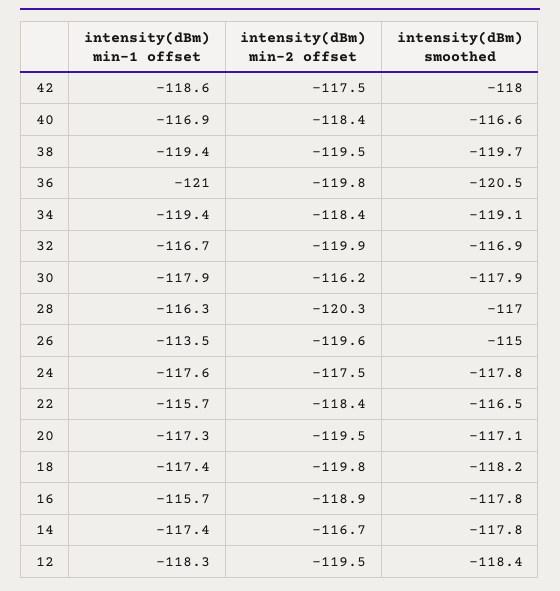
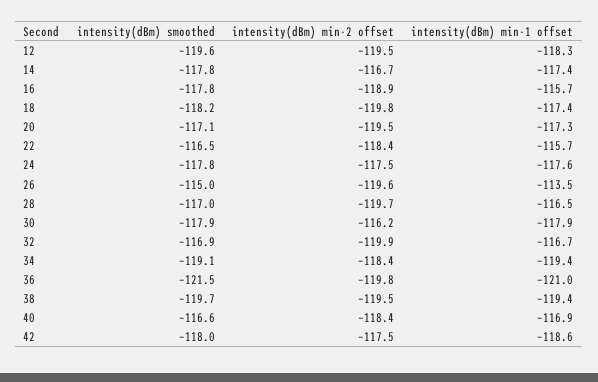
  {
    "intensity(dBm) min-1 offset": {
      "42": -118.6,
      "40": -116.9,
      "38": -119.4,
      "36": -121,
      "34": -119.4,
      "32": -116.7,
      "30": -117.9,
-     "28": -116.3,
+     "28": -116.5,
      "26": -113.5,
      "24": -117.6,
      "22": -115.7,
      "20": -117.3,
      "18": -117.4,
      "16": -115.7,
      "14": -117.4,
      "12": -118.3
    },
    "intensity(dBm) min-2 offset": {
      "42": -117.5,
      "40": -118.4,
      "38": -119.5,
      "36": -119.8,
      "34": -118.4,
      "32": -119.9,
      "30": -116.2,
-     "28": -120.3,
+     "28": -119.7,
      "26": -119.6,
      "24": -117.5,
      "22": -118.4,
      "20": -119.5,
      "18": -119.8,
      "16": -118.9,
      "14": -116.7,
      "12": -119.5
    },
    "intensity(dBm) smoothed": {
      "42": -118,
      "40": -116.6,
      "38": -119.7,
-     "36": -120.5,
+     "36": -121.5,
      "34": -119.1,
      "32": -116.9,
      "30": -117.9,
      "28": -117,
      "26": -115,
      "24": -117.8,
      "22": -116.5,
      "20": -117.1,
      "18": -118.2,
      "16": -117.8,
      "14": -117.8,
-     "12": -118.4
+     "12": -119.6
    }
  }

